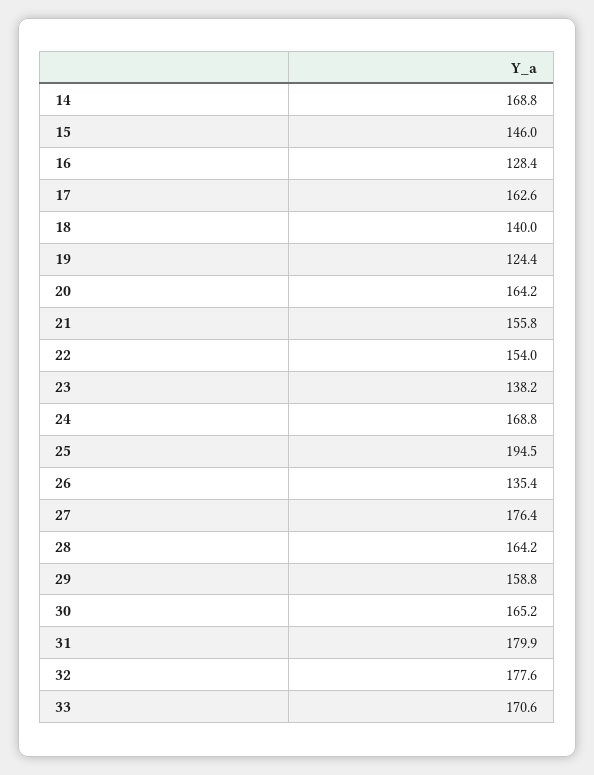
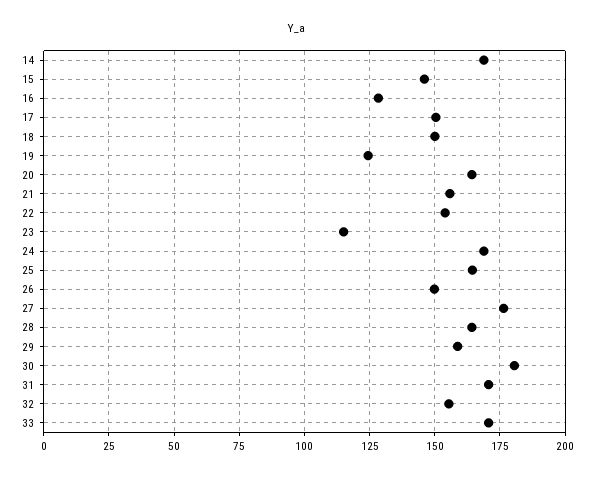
  {
    "14": 168.8,
    "15": 146,
    "16": 128.4,
-   "17": 162.6,
+   "17": 150,
-   "18": 140,
+   "18": 150,
    "19": 124.4,
    "20": 164.2,
    "21": 155.8,
    "22": 154,
-   "23": 138.2,
+   "23": 115,
    "24": 168.8,
-   "25": 194.5,
+   "25": 165,
-   "26": 135.4,
+   "26": 150,
    "27": 176.4,
    "28": 164.2,
    "29": 158.8,
-   "30": 165.2,
+   "30": 180,
-   "31": 179.9,
+   "31": 170,
-   "32": 177.6,
+   "32": 155,
    "33": 170.6
  }

